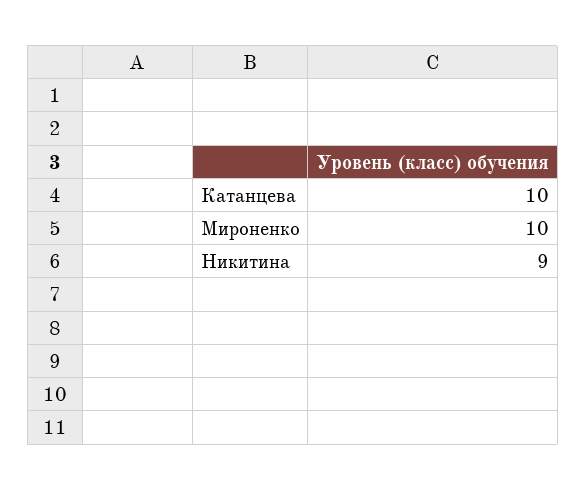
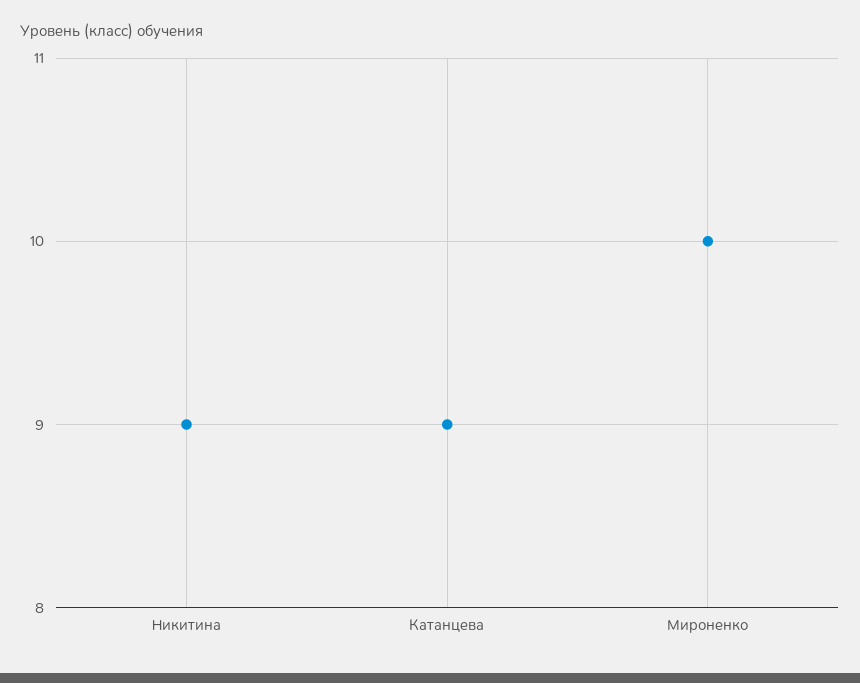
  {
-   "Катанцева": 10,
+   "Катанцева": 9,
    "Мироненко": 10,
    "Никитина": 9
  }

